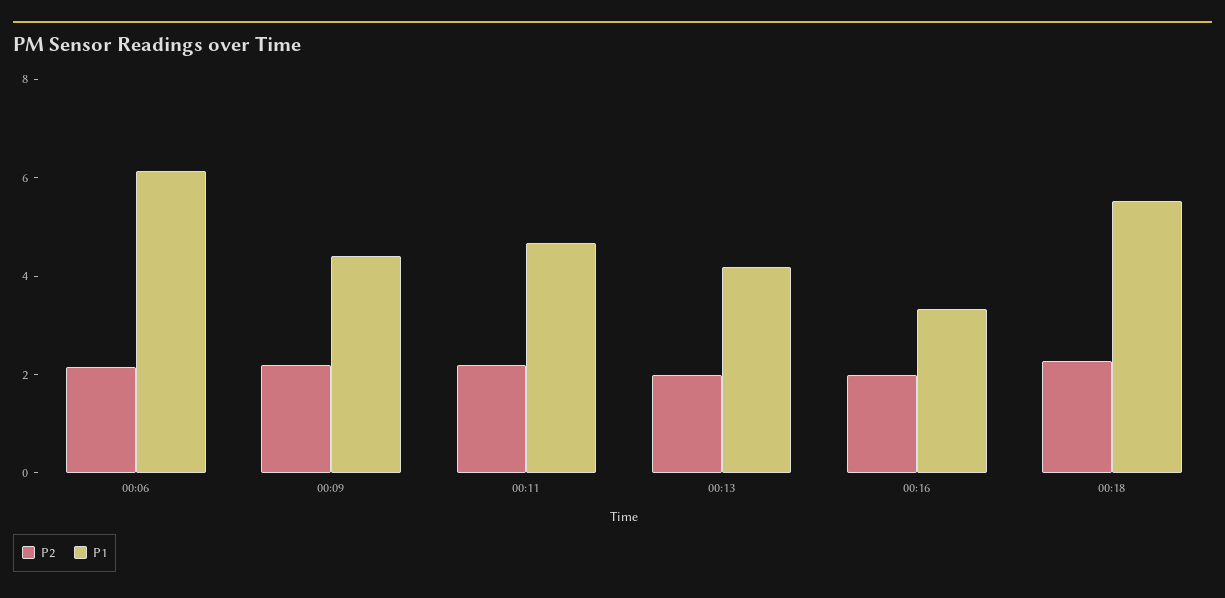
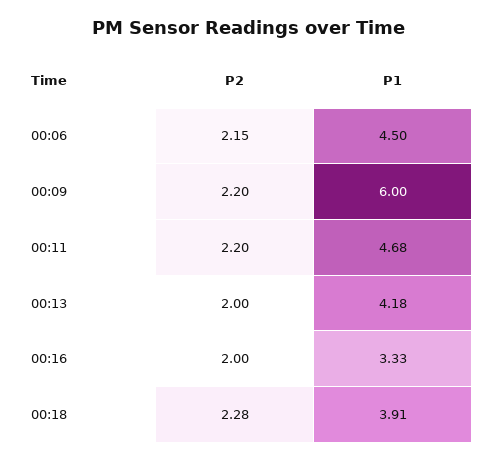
  {
    "P2": {
      "00:06": 2.15,
      "00:09": 2.2,
      "00:11": 2.2,
      "00:13": 2,
      "00:16": 2,
      "00:18": 2.28
    },
    "P1": {
-     "00:06": 6,
+     "00:06": 4.5,
-     "00:09": 4.5,
+     "00:09": 6,
      "00:11": 4.68,
      "00:13": 4.18,
      "00:16": 3.33,
-     "00:18": 5.5
+     "00:18": 3.91
    }
  }

